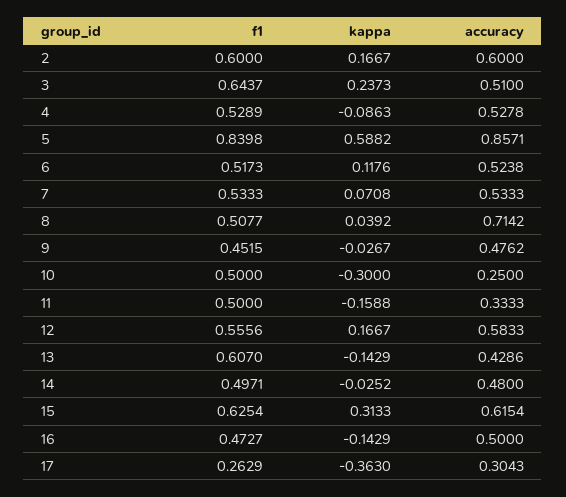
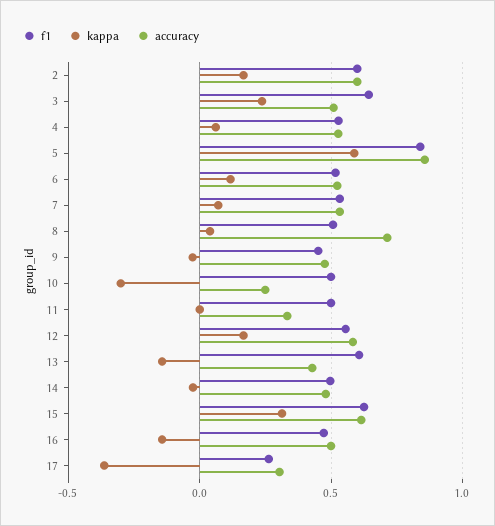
  {
    "f1": {
      "2": 0.6,
      "3": 0.6437,
      "4": 0.5289,
      "5": 0.8398,
      "6": 0.5173,
      "7": 0.5333,
      "8": 0.5077,
      "9": 0.4515,
      "10": 0.5,
      "11": 0.5,
      "12": 0.5556,
      "13": 0.607,
      "14": 0.4971,
      "15": 0.6254,
      "16": 0.4727,
      "17": 0.2629
    },
    "kappa": {
      "2": 0.1667,
      "3": 0.2373,
-     "4": -0.0863,
+     "4": 0.05,
      "5": 0.5882,
      "6": 0.1176,
      "7": 0.0708,
      "8": 0.0392,
      "9": -0.0267,
      "10": -0.3,
-     "11": -0.1588,
+     "11": 0,
      "12": 0.1667,
      "13": -0.1429,
      "14": -0.0252,
      "15": 0.3133,
      "16": -0.1429,
      "17": -0.363
    },
    "accuracy": {
      "2": 0.6,
      "3": 0.51,
      "4": 0.5278,
      "5": 0.8571,
      "6": 0.5238,
      "7": 0.5333,
      "8": 0.7142,
      "9": 0.4762,
      "10": 0.25,
      "11": 0.3333,
      "12": 0.5833,
      "13": 0.4286,
      "14": 0.48,
      "15": 0.6154,
      "16": 0.5,
      "17": 0.3043
    }
  }

